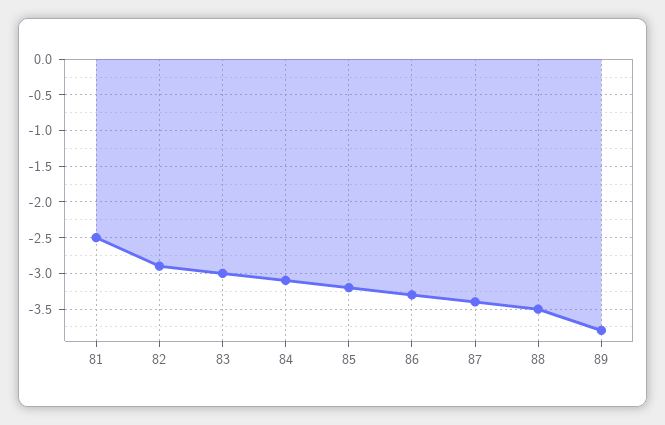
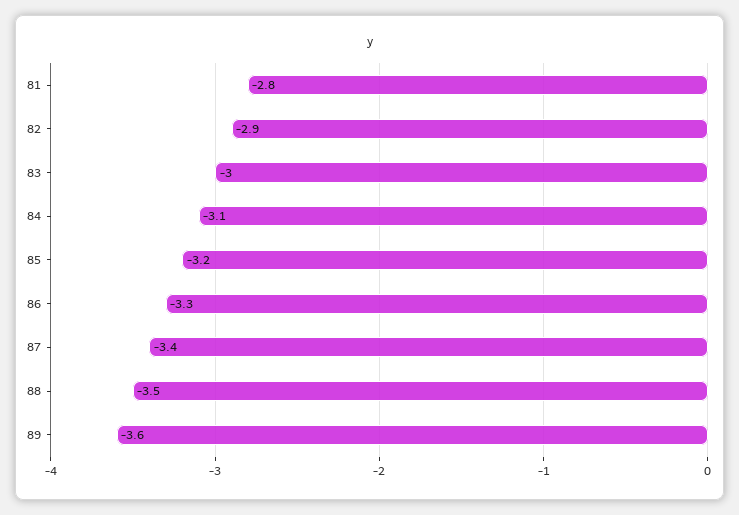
  {
-   "81": -2.5,
+   "81": -2.8,
    "82": -2.9,
    "83": -3,
    "84": -3.1,
    "85": -3.2,
    "86": -3.3,
    "87": -3.4,
    "88": -3.5,
-   "89": -3.8
+   "89": -3.6
  }

